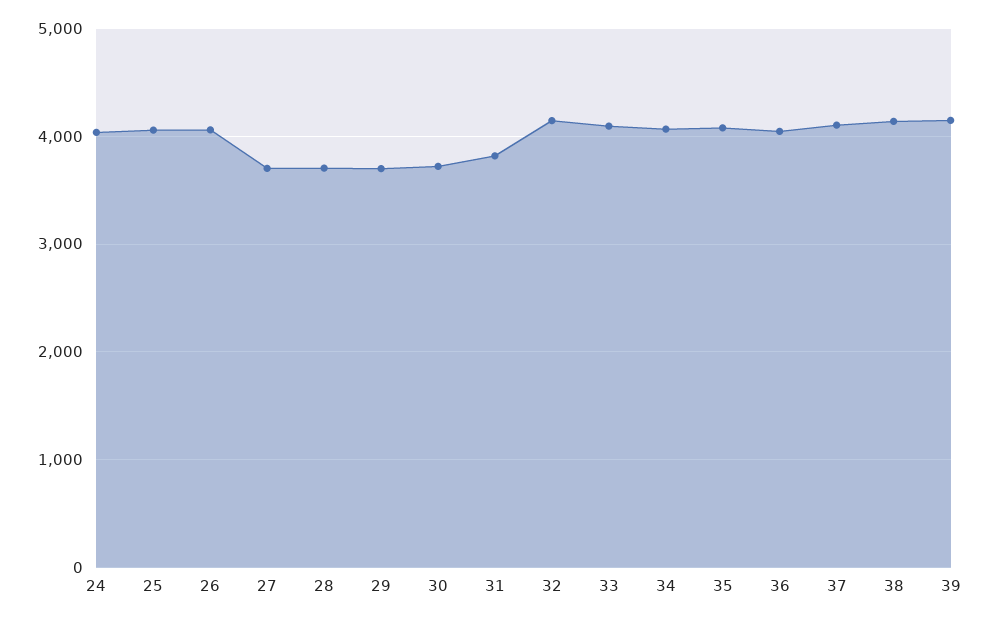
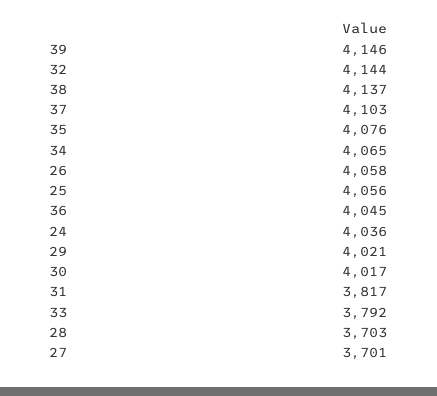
  {
    "24": 4036,
    "25": 4056,
    "26": 4058,
    "27": 3701,
    "28": 3703,
-   "29": 3700,
+   "29": 4021,
-   "30": 3700,
+   "30": 4017,
    "31": 3817,
    "32": 4144,
-   "33": 4100,
+   "33": 3792,
    "34": 4065,
    "35": 4076,
    "36": 4045,
    "37": 4103,
    "38": 4137,
    "39": 4146
  }

